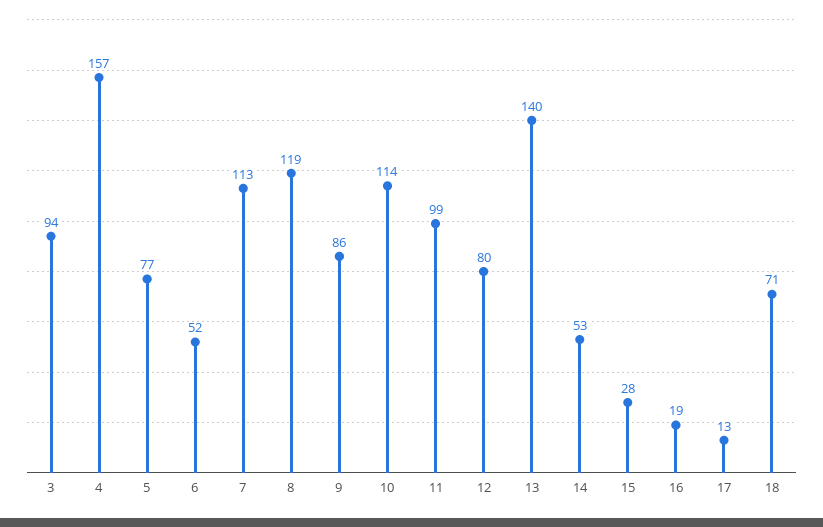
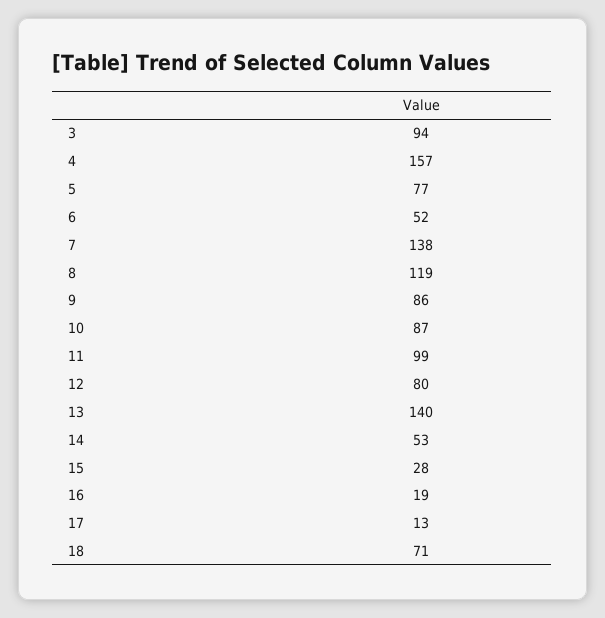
  {
    "3": 94,
    "4": 157,
    "5": 77,
    "6": 52,
-   "7": 113,
+   "7": 138,
    "8": 119,
    "9": 86,
-   "10": 114,
+   "10": 87,
    "11": 99,
    "12": 80,
    "13": 140,
    "14": 53,
    "15": 28,
    "16": 19,
    "17": 13,
    "18": 71
  }

